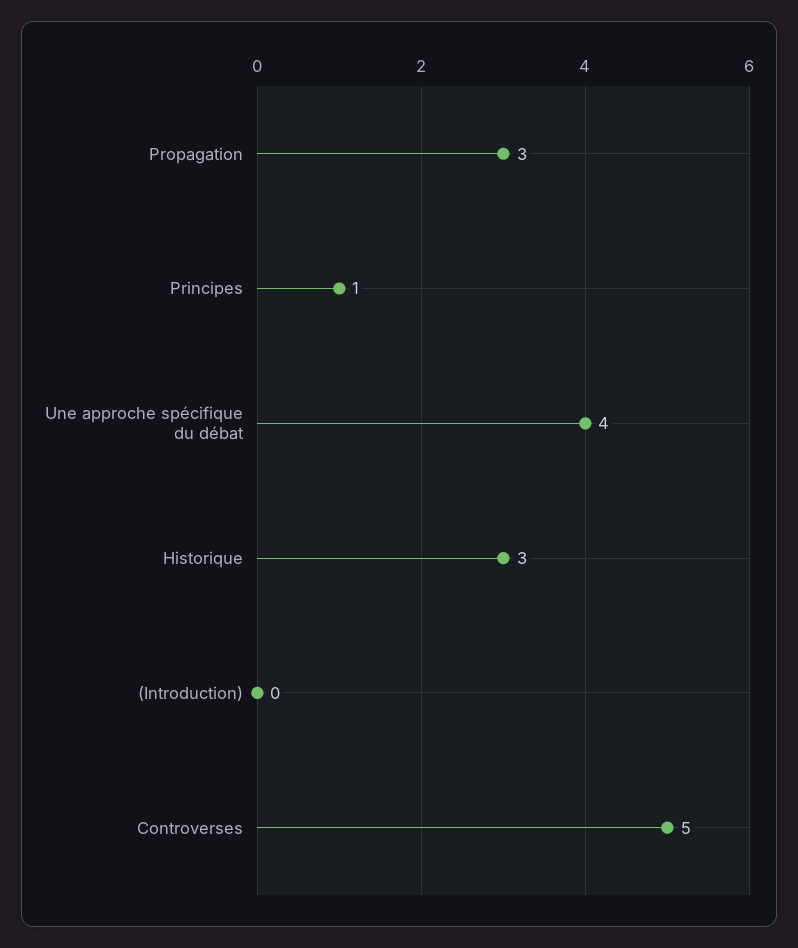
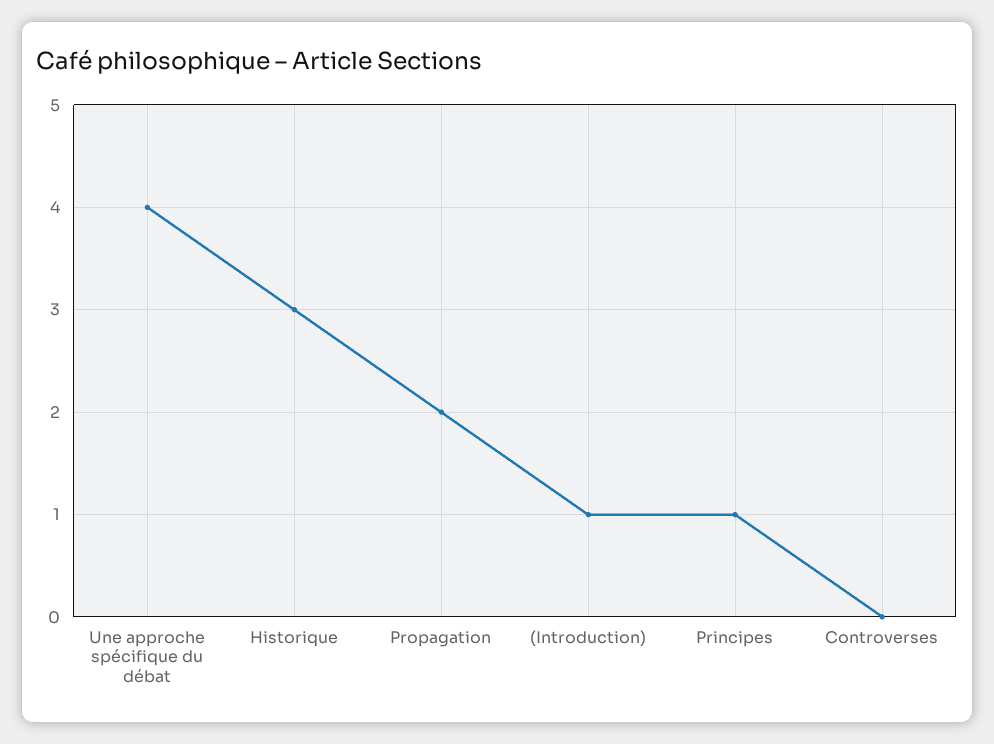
  {
-   "Propagation": 3,
+   "Propagation": 2,
    "Principes": 1,
    "Une approche spécifique du débat": 4,
    "Historique": 3,
-   "(Introduction)": 0,
+   "(Introduction)": 1,
-   "Controverses": 5
+   "Controverses": 0
  }

